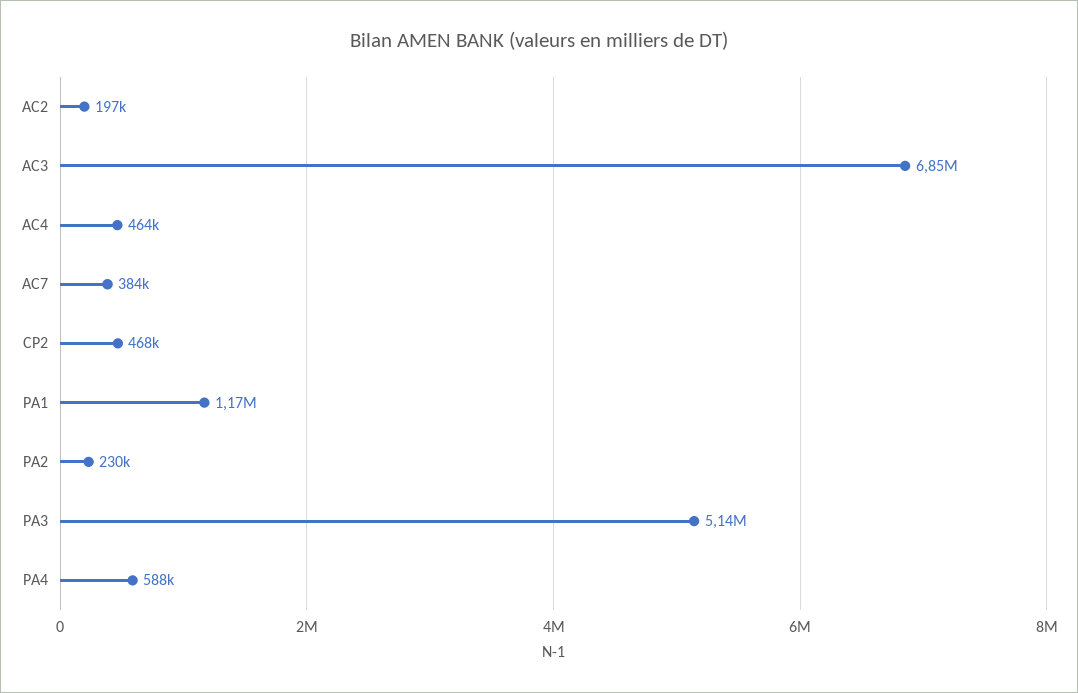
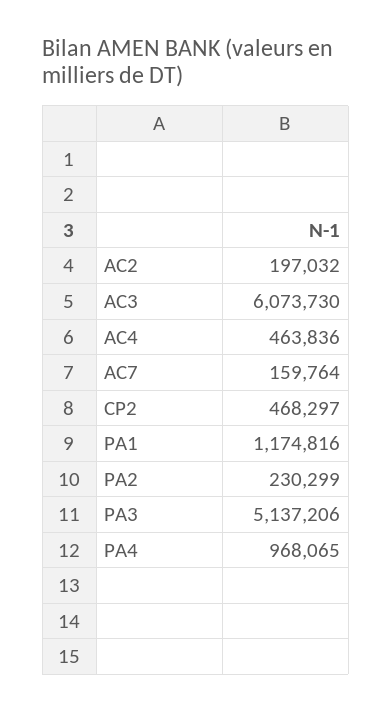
  {
    "AC2": 197032,
-   "AC3": 6850000,
+   "AC3": 6073730,
    "AC4": 463836,
-   "AC7": 384000,
+   "AC7": 159764,
    "CP2": 468297,
    "PA1": 1174816,
    "PA2": 230299,
    "PA3": 5137206,
-   "PA4": 588000
+   "PA4": 968065
  }

